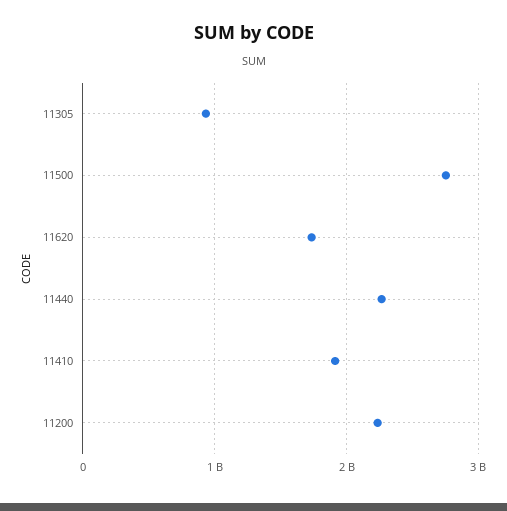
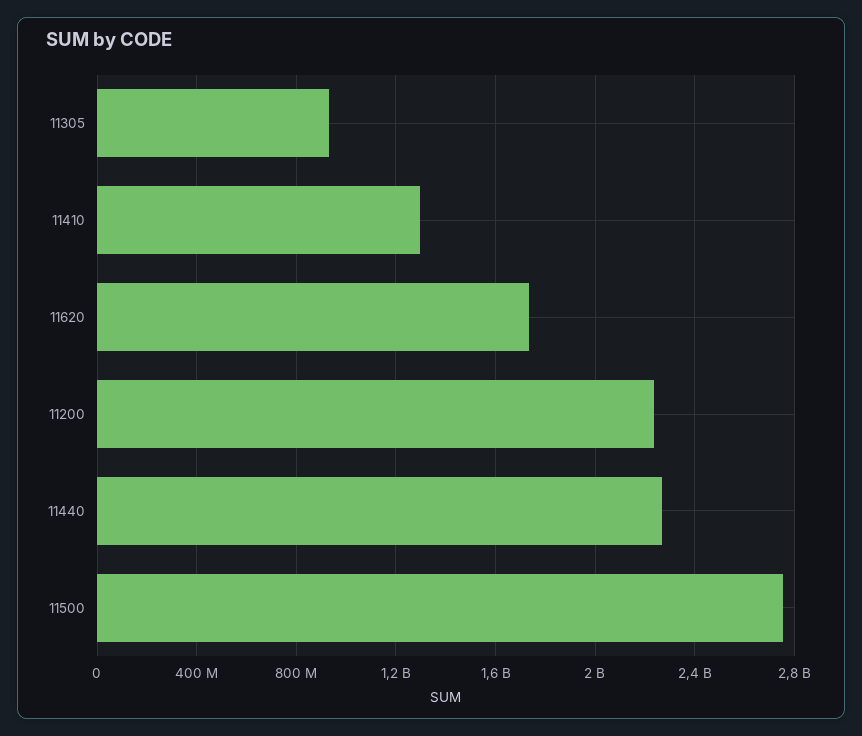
  {
    "11305": 950000000,
    "11500": 2750000000,
    "11620": 1750000000,
    "11440": 2250000000,
-   "11410": 1900000000,
+   "11410": 1300000000,
    "11200": 2250000000
  }

